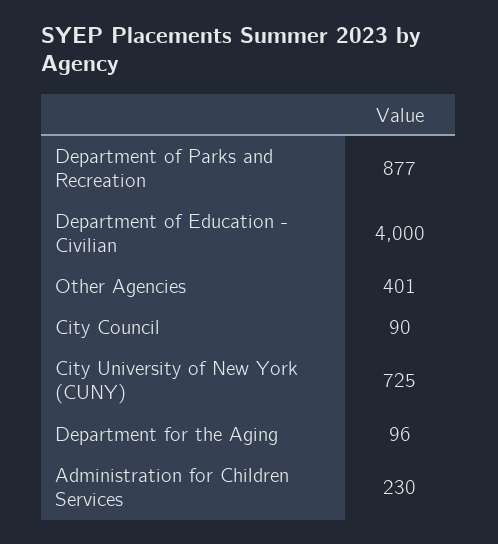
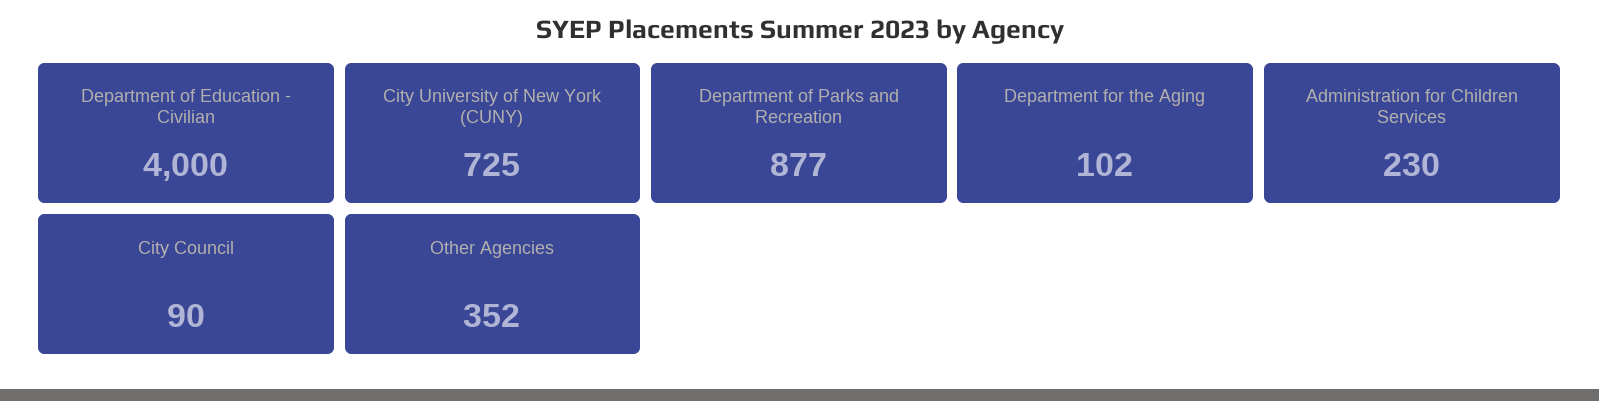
  {
    "Department of Parks and Recreation": 877,
    "Department of Education - Civilian": 4000,
-   "Other Agencies": 401,
+   "Other Agencies": 352,
    "City Council": 90,
    "City University of New York (CUNY)": 725,
-   "Department for the Aging": 96,
+   "Department for the Aging": 102,
    "Administration for Children Services": 230
  }

